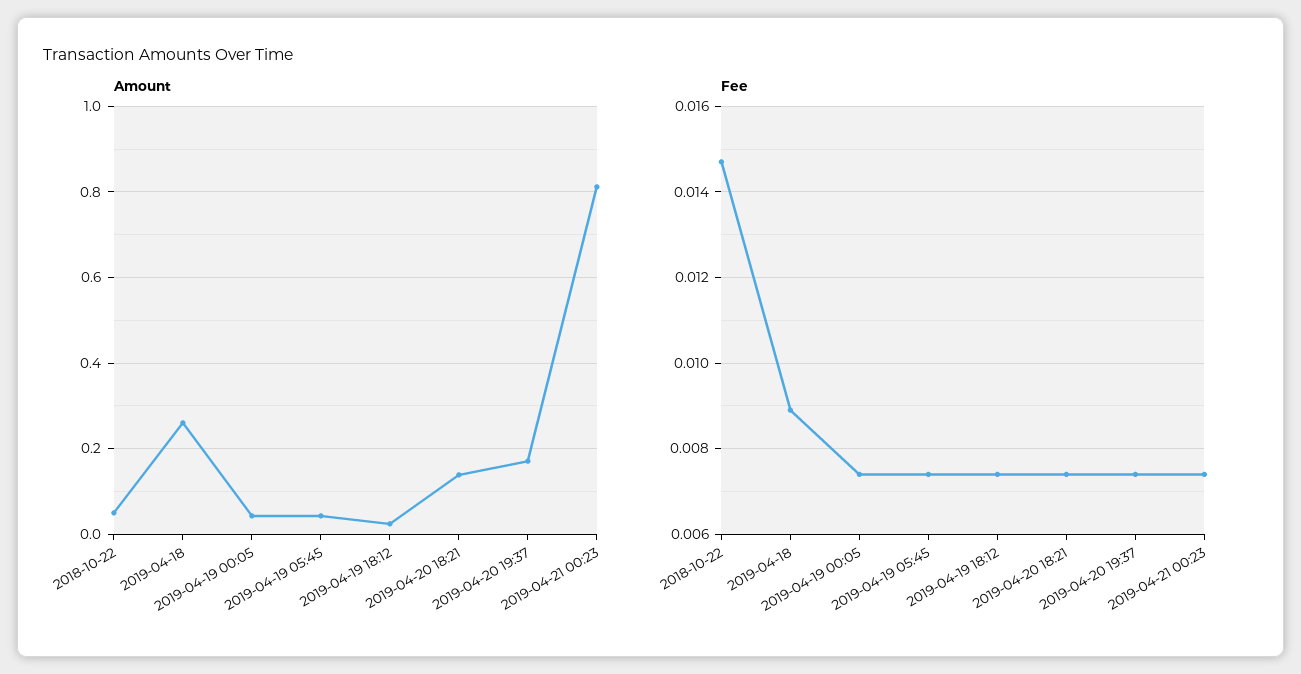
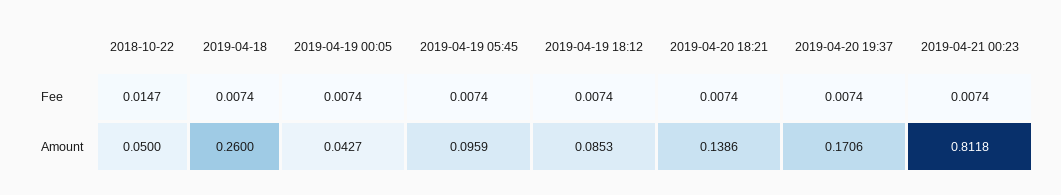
  {
    "Amount": {
      "2018-10-22": 0.05,
      "2019-04-18": 0.26,
      "2019-04-19 00:05": 0.0427,
-     "2019-04-19 05:45": 0.04,
+     "2019-04-19 05:45": 0.0959,
-     "2019-04-19 18:12": 0.02,
+     "2019-04-19 18:12": 0.0853,
      "2019-04-20 18:21": 0.1386,
      "2019-04-20 19:37": 0.1706,
      "2019-04-21 00:23": 0.8118
    },
    "Fee": {
      "2018-10-22": 0.0147,
-     "2019-04-18": 0.009,
+     "2019-04-18": 0.0074,
      "2019-04-19 00:05": 0.0074,
      "2019-04-19 05:45": 0.0074,
      "2019-04-19 18:12": 0.0074,
      "2019-04-20 18:21": 0.0074,
      "2019-04-20 19:37": 0.0074,
      "2019-04-21 00:23": 0.0074
    }
  }

